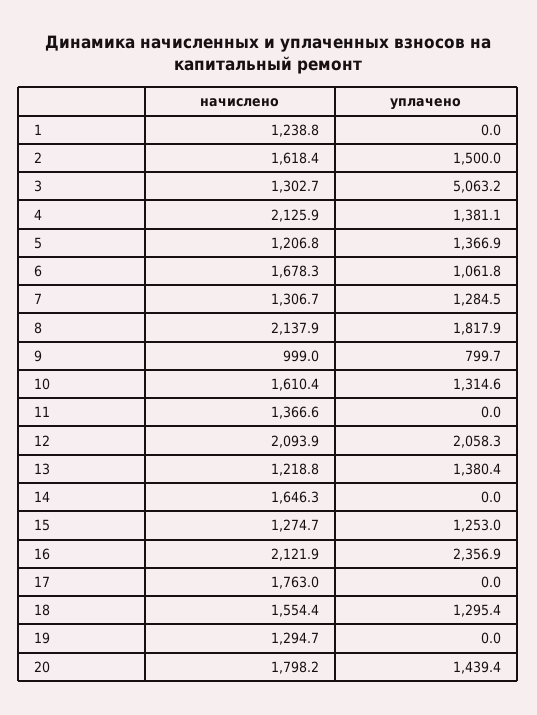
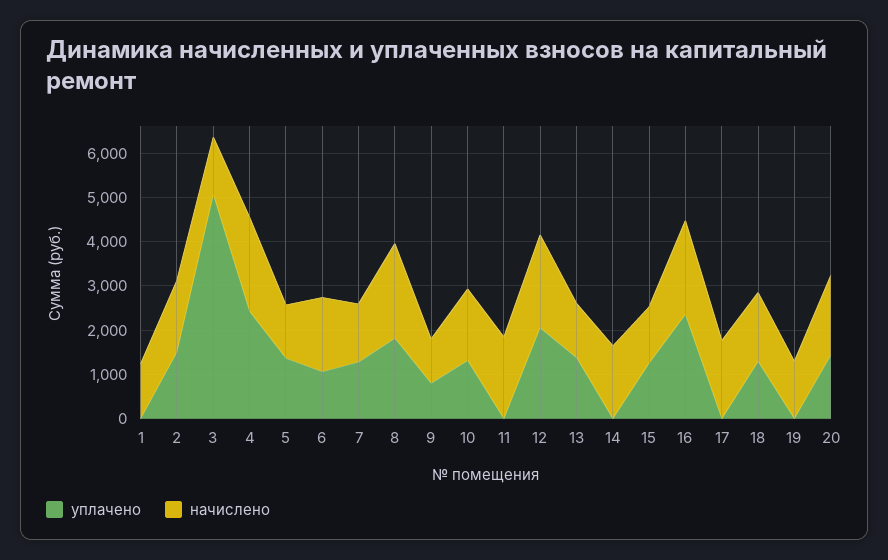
  {
    "начислено": {
      "1": 1238.8,
      "2": 1618.4,
      "3": 1302.7,
      "4": 2125.9,
      "5": 1206.8,
      "6": 1678.3,
      "7": 1306.7,
      "8": 2137.9,
      "9": 999,
      "10": 1610.4,
-     "11": 1366.6,
+     "11": 1800,
      "12": 2093.9,
      "13": 1218.8,
      "14": 1646.3,
      "15": 1274.7,
      "16": 2121.9,
      "17": 1763,
      "18": 1554.4,
      "19": 1294.7,
      "20": 1798.2
    },
    "уплачено": {
      "1": 0,
      "2": 1500,
      "3": 5063.2,
-     "4": 1381.1,
+     "4": 2400,
      "5": 1366.9,
      "6": 1061.8,
      "7": 1284.5,
      "8": 1817.9,
      "9": 799.7,
      "10": 1314.6,
      "11": 0,
      "12": 2058.3,
      "13": 1380.4,
      "14": 0,
      "15": 1253,
      "16": 2356.9,
      "17": 0,
      "18": 1295.4,
      "19": 0,
      "20": 1439.4
    }
  }

